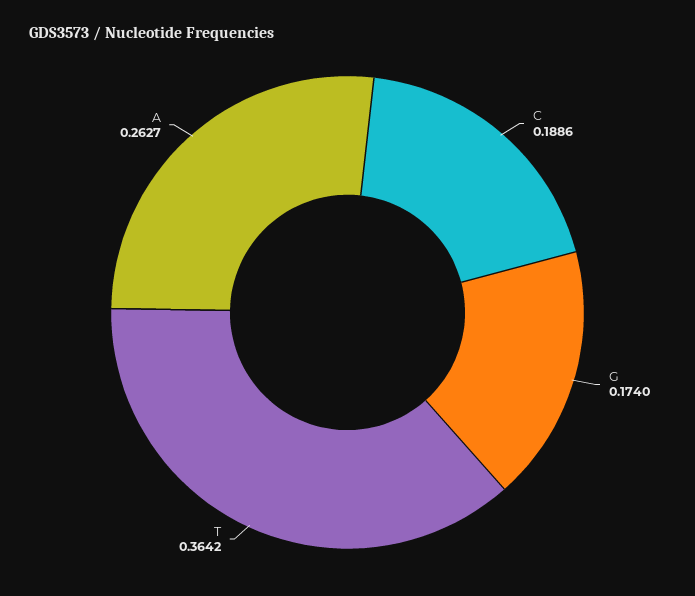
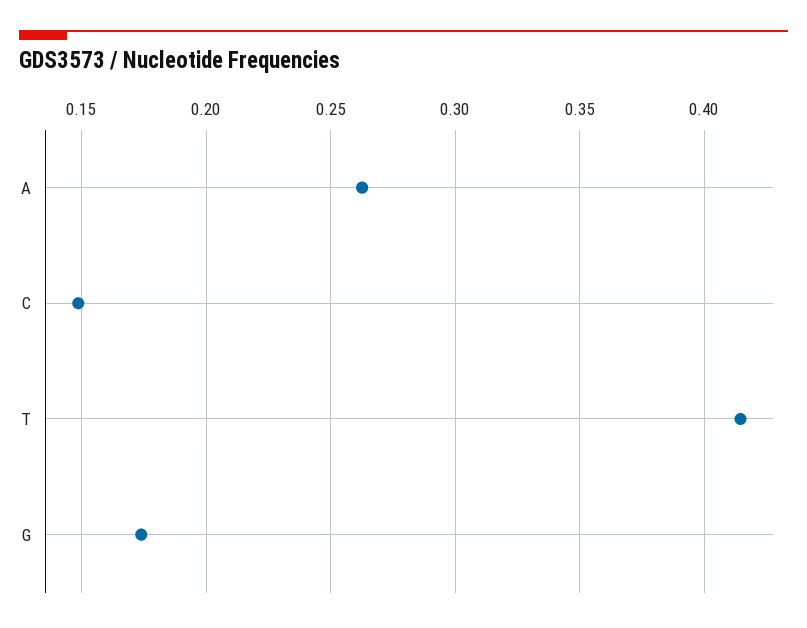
  {
-   "C": 0.1886,
+   "C": 0.15,
    "G": 0.174,
-   "T": 0.3642,
+   "T": 0.415,
    "A": 0.2627
  }

